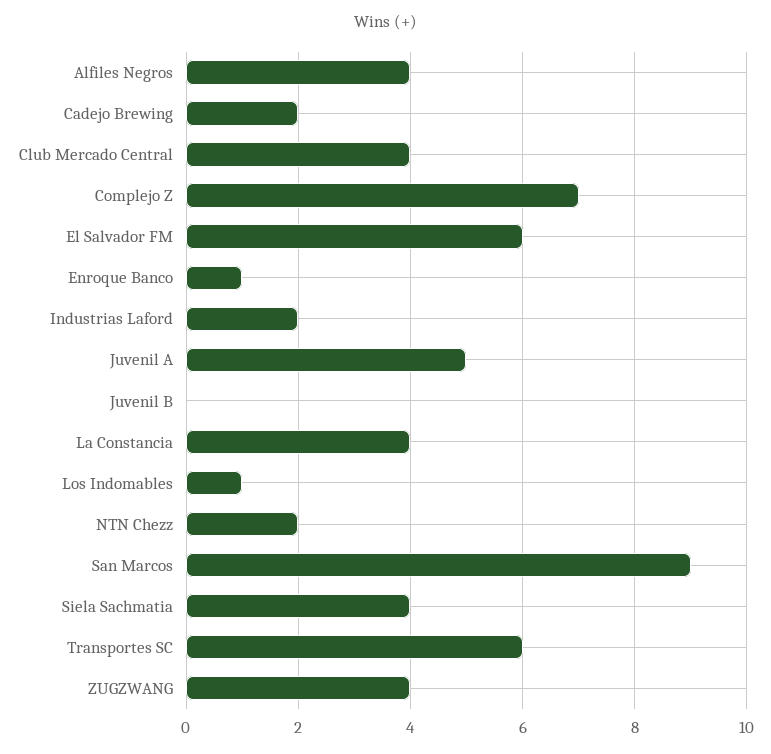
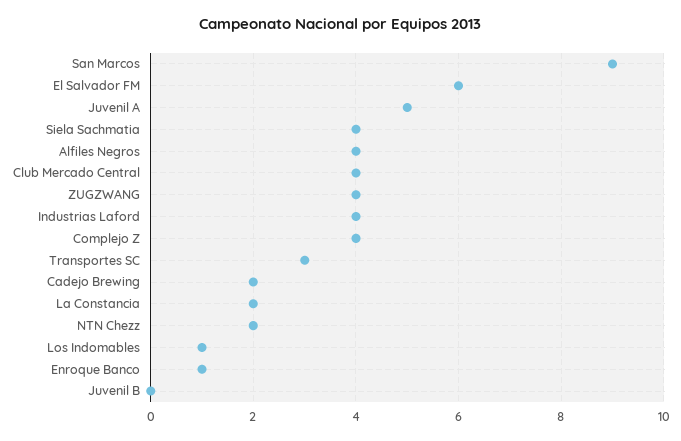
  {
    "Alfiles Negros": 4,
    "Cadejo Brewing": 2,
    "Club Mercado Central": 4,
-   "Complejo Z": 7,
+   "Complejo Z": 4,
    "El Salvador FM": 6,
    "Enroque Banco": 1,
-   "Industrias Laford": 2,
+   "Industrias Laford": 4,
    "Juvenil A": 5,
    "Juvenil B": 0,
-   "La Constancia": 4,
+   "La Constancia": 2,
    "Los Indomables": 1,
    "NTN Chezz": 2,
    "San Marcos": 9,
    "Siela Sachmatia": 4,
-   "Transportes SC": 6,
+   "Transportes SC": 3,
    "ZUGZWANG": 4
  }

